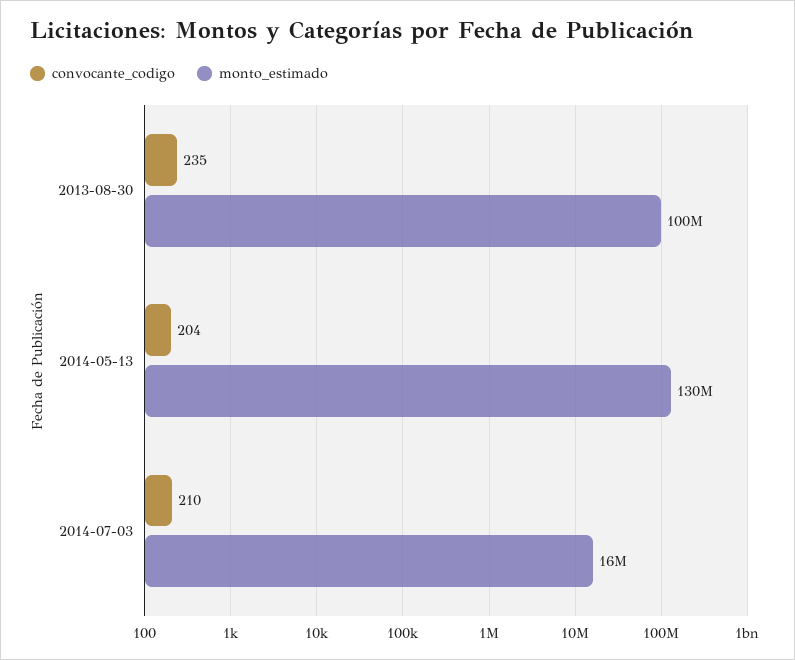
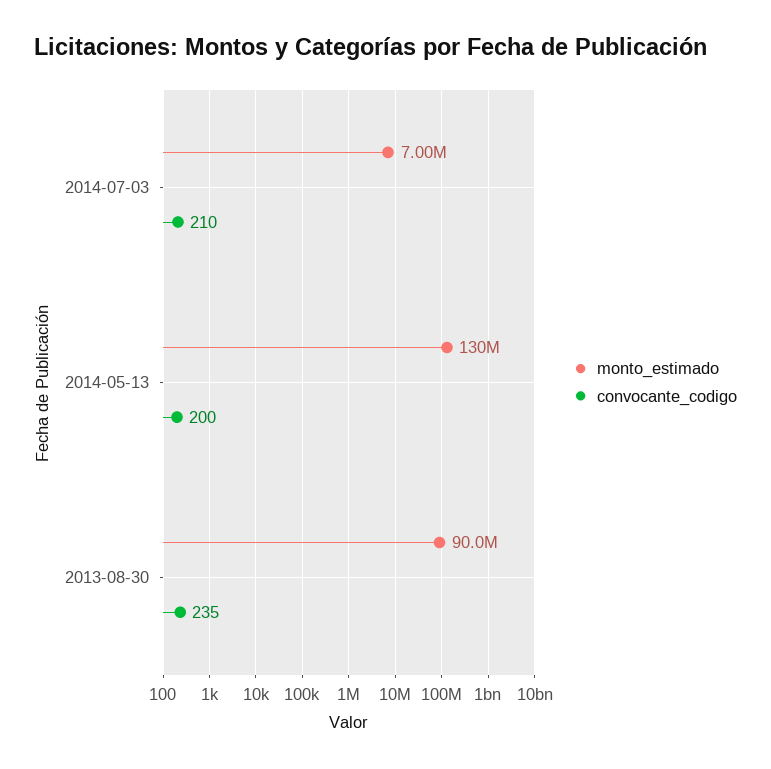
  {
    "convocante_codigo": {
      "2013-08-30": 235,
-     "2014-05-13": 204,
+     "2014-05-13": 200,
      "2014-07-03": 210
    },
    "monto_estimado": {
-     "2013-08-30": 100000000,
+     "2013-08-30": 90000000,
      "2014-05-13": 130000000,
-     "2014-07-03": 16000000
+     "2014-07-03": 7000000
    }
  }

